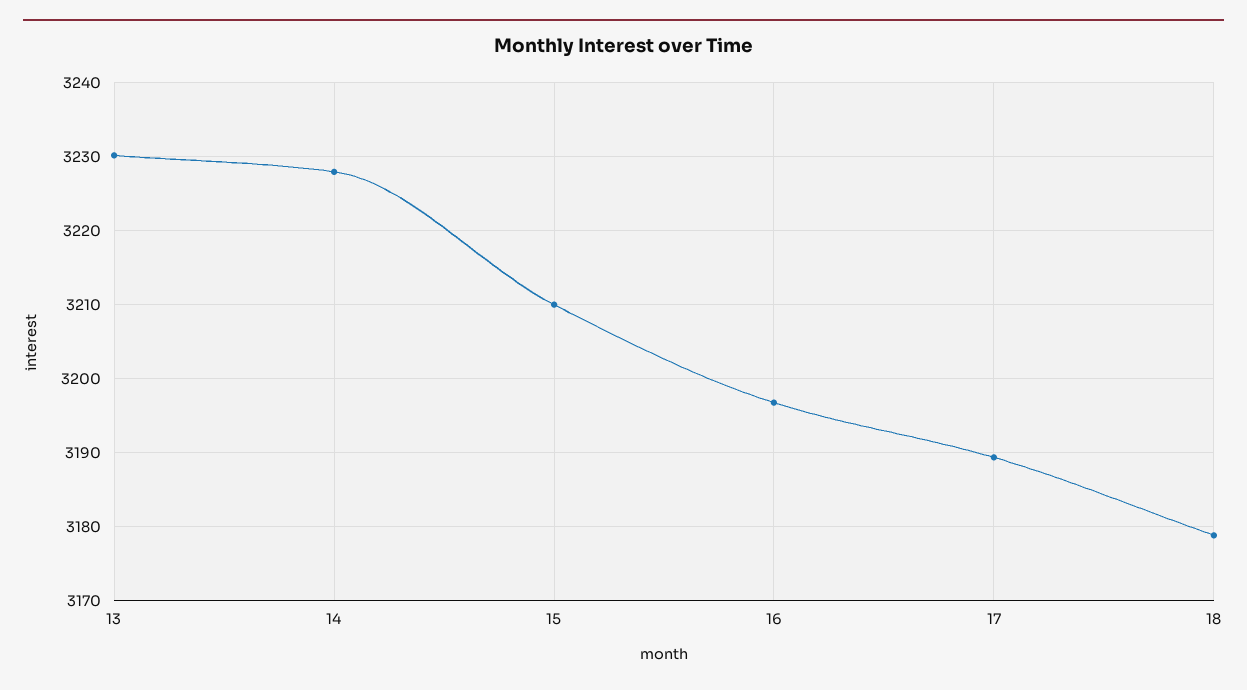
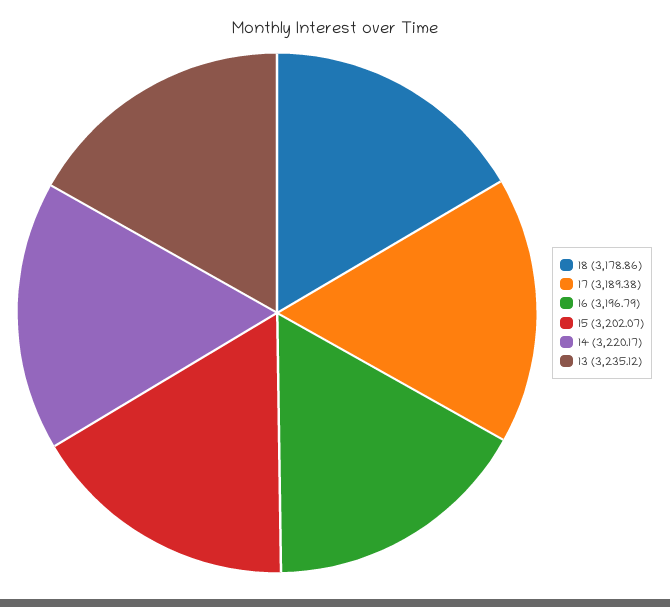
  {
-   "13": 3230,
+   "13": 3235.12,
-   "14": 3228,
+   "14": 3220.17,
-   "15": 3210,
+   "15": 3202.07,
    "16": 3196.79,
    "17": 3189.38,
    "18": 3178.86
  }

